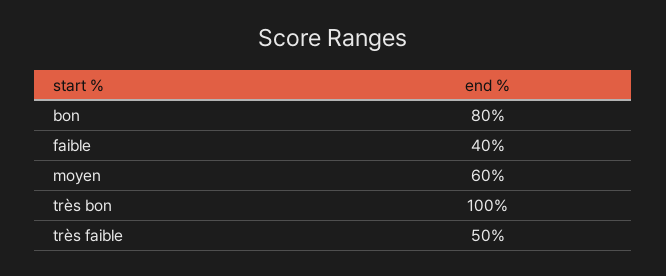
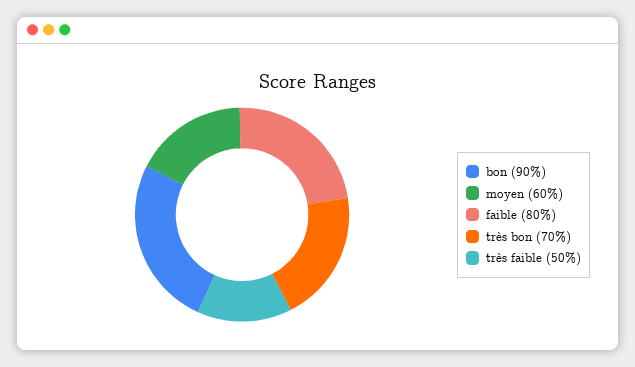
  {
-   "bon": 80,
+   "bon": 90,
-   "faible": 40,
+   "faible": 80,
    "moyen": 60,
-   "très bon": 100,
+   "très bon": 70,
    "très faible": 50
  }

